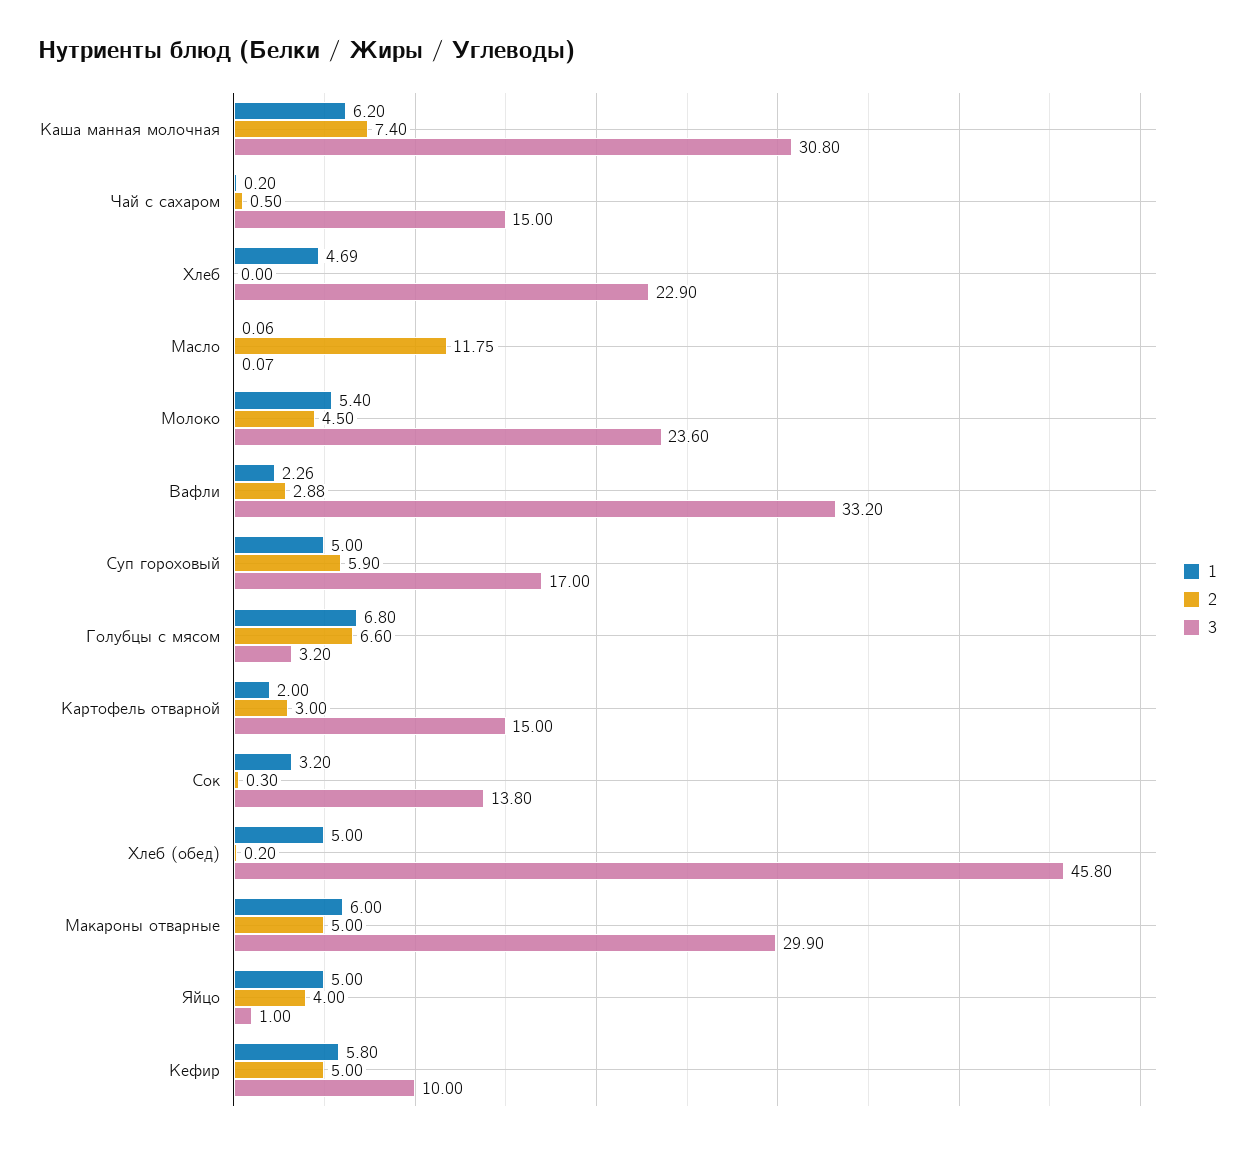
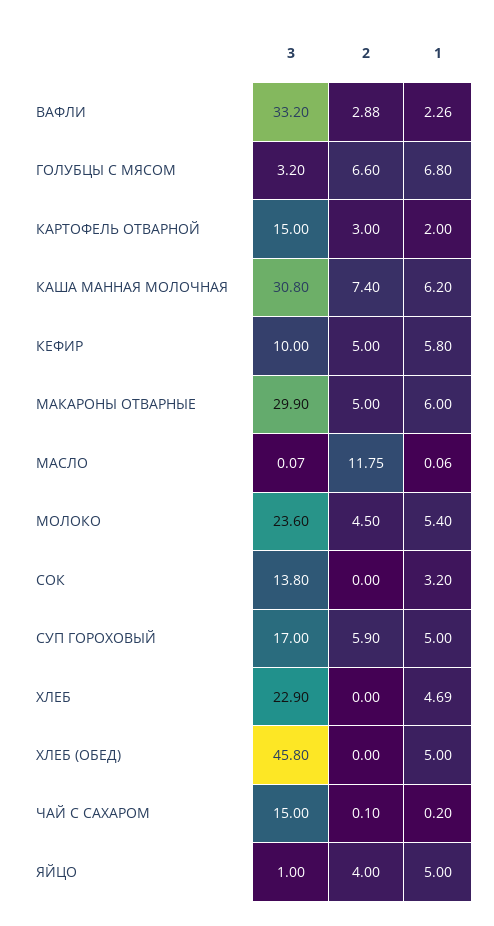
  {
    "1": {
      "Каша манная молочная": 6.2,
      "Чай с сахаром": 0.2,
      "Хлеб": 4.69,
      "Масло": 0.06,
      "Молоко": 5.4,
      "Вафли": 2.26,
      "Суп гороховый": 5,
      "Голубцы с мясом": 6.8,
      "Картофель отварной": 2,
      "Сок": 3.2,
      "Хлеб (обед)": 5,
      "Макароны отварные": 6,
      "Яйцо": 5,
      "Кефир": 5.8
    },
    "2": {
      "Каша манная молочная": 7.4,
-     "Чай с сахаром": 0.5,
+     "Чай с сахаром": 0.1,
      "Хлеб": 0,
      "Масло": 11.75,
      "Молоко": 4.5,
      "Вафли": 2.88,
      "Суп гороховый": 5.9,
      "Голубцы с мясом": 6.6,
      "Картофель отварной": 3,
-     "Сок": 0.3,
+     "Сок": 0,
-     "Хлеб (обед)": 0.2,
+     "Хлеб (обед)": 0,
      "Макароны отварные": 5,
      "Яйцо": 4,
      "Кефир": 5
    },
    "3": {
      "Каша манная молочная": 30.8,
      "Чай с сахаром": 15,
      "Хлеб": 22.9,
      "Масло": 0.07,
      "Молоко": 23.6,
      "Вафли": 33.2,
      "Суп гороховый": 17,
      "Голубцы с мясом": 3.2,
      "Картофель отварной": 15,
      "Сок": 13.8,
      "Хлеб (обед)": 45.8,
      "Макароны отварные": 29.9,
      "Яйцо": 1,
      "Кефир": 10
    }
  }

